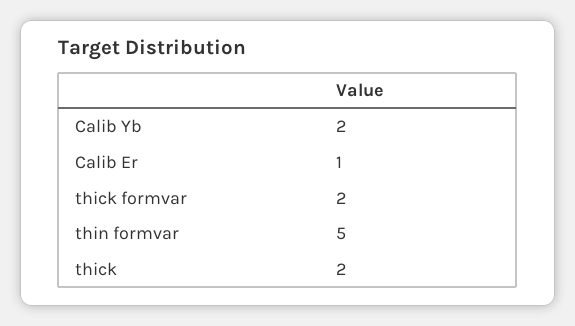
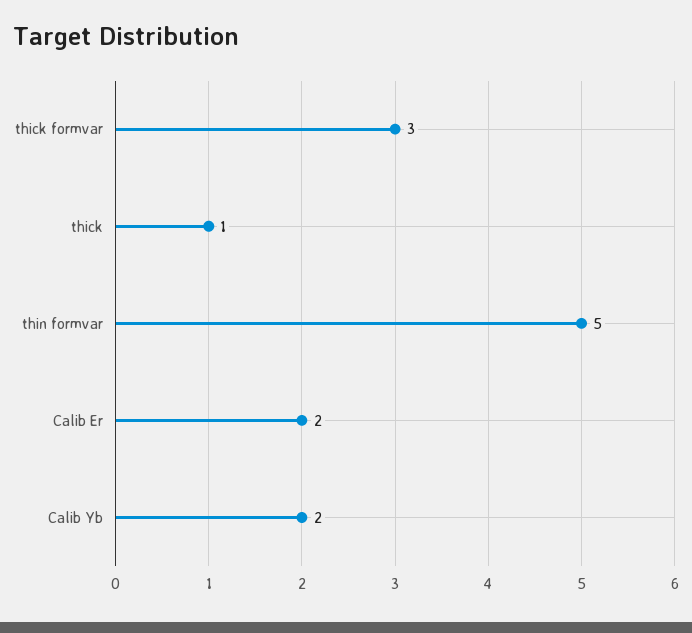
  {
    "Calib Yb": 2,
-   "Calib Er": 1,
+   "Calib Er": 2,
-   "thick formvar": 2,
+   "thick formvar": 3,
    "thin formvar": 5,
-   "thick": 2
+   "thick": 1
  }

